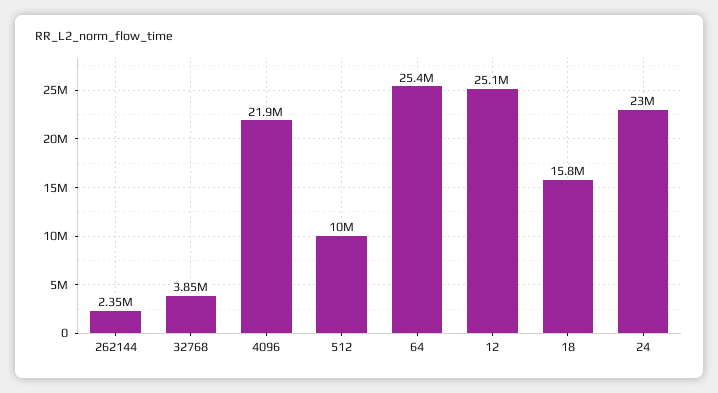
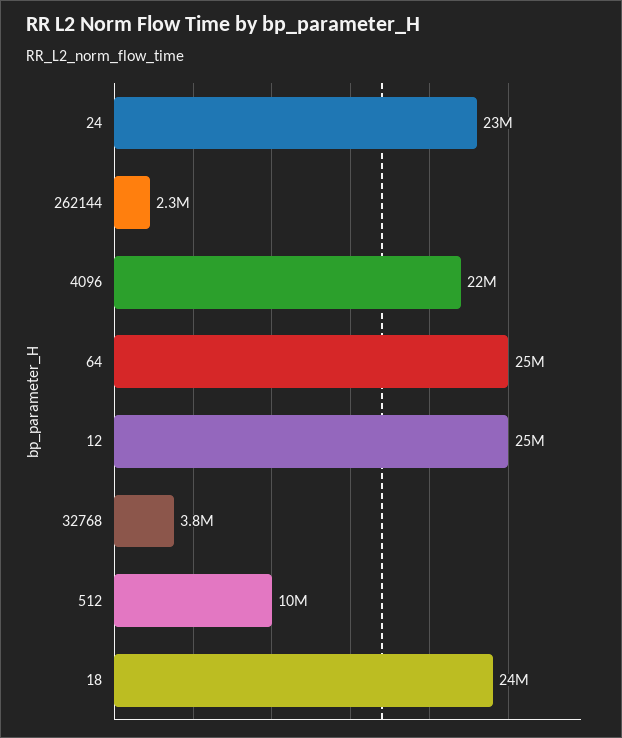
  {
    "262144": 2350000,
    "32768": 3850000,
    "4096": 21900000,
    "512": 10000000,
    "64": 25400000,
    "12": 25100000,
-   "18": 15800000,
+   "18": 24000000,
    "24": 23000000
  }

